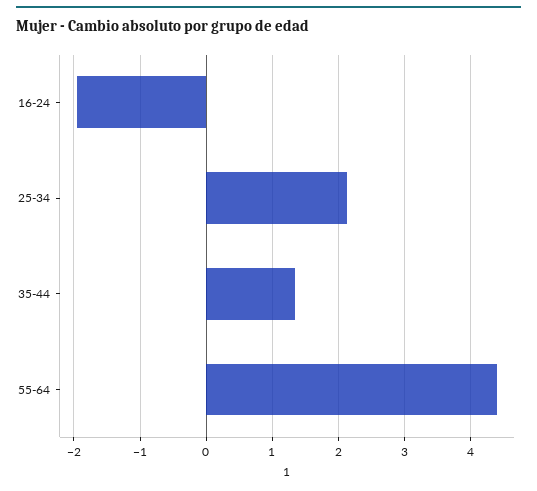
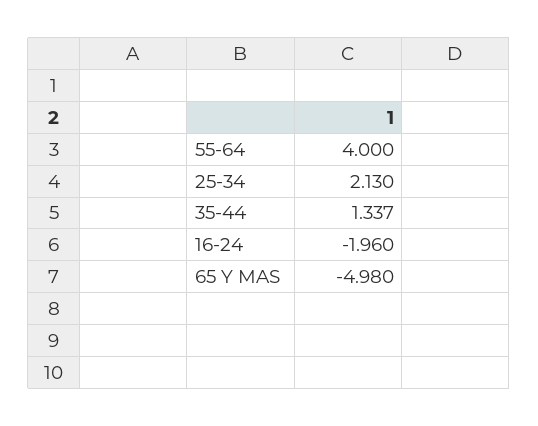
  {
    "16-24": -1.96,
    "25-34": 2.13,
    "35-44": 1.337,
-   "55-64": 4.4
+   "55-64": 4,
+   "65 Y MAS": -4.98
  }

